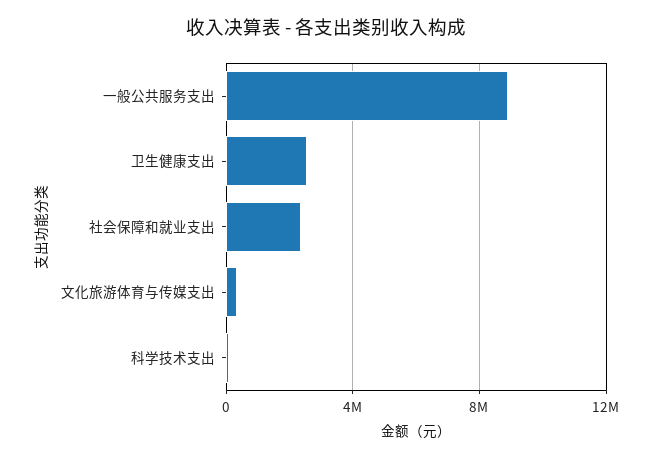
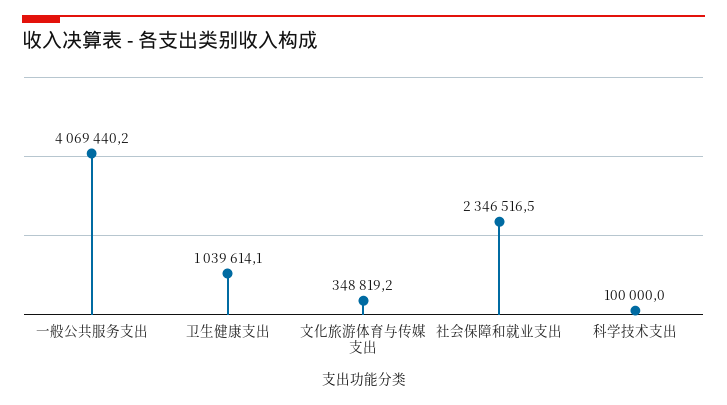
  {
-   "一般公共服务支出": 9000000,
+   "一般公共服务支出": 4069440.2,
-   "卫生健康支出": 2500000,
+   "卫生健康支出": 1039614.1,
    "社会保障和就业支出": 2346516.5,
    "文化旅游体育与传媒支出": 348819.2,
    "科学技术支出": 100000
  }

